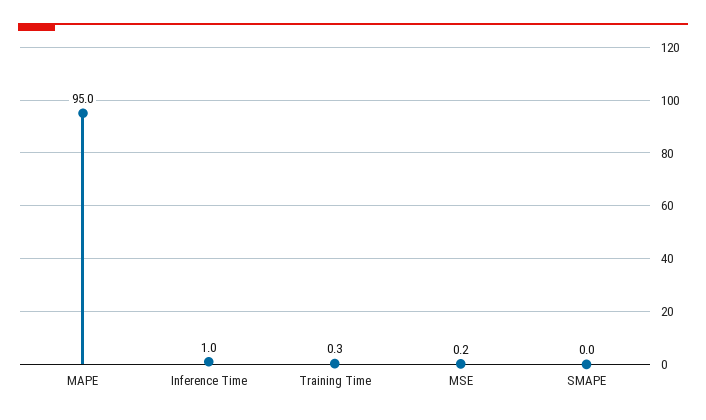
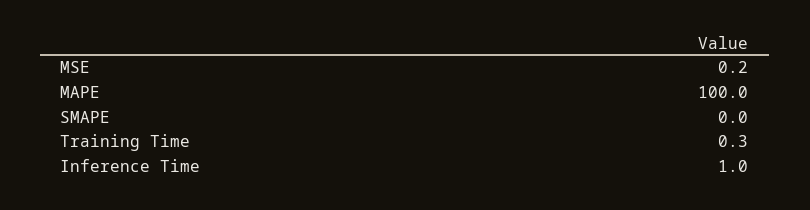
  {
-   "MAPE": 95,
+   "MAPE": 100,
    "Inference Time": 1,
    "Training Time": 0.3,
    "MSE": 0.2,
    "SMAPE": 0
  }

